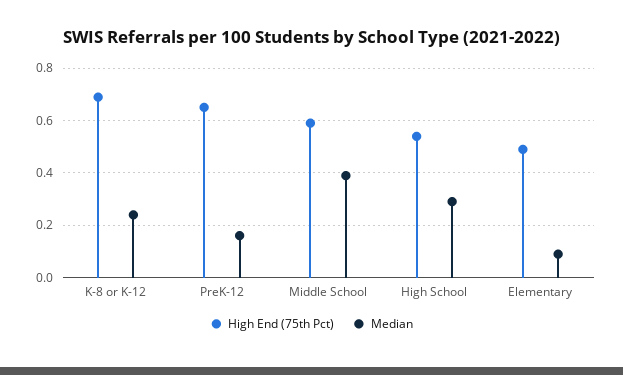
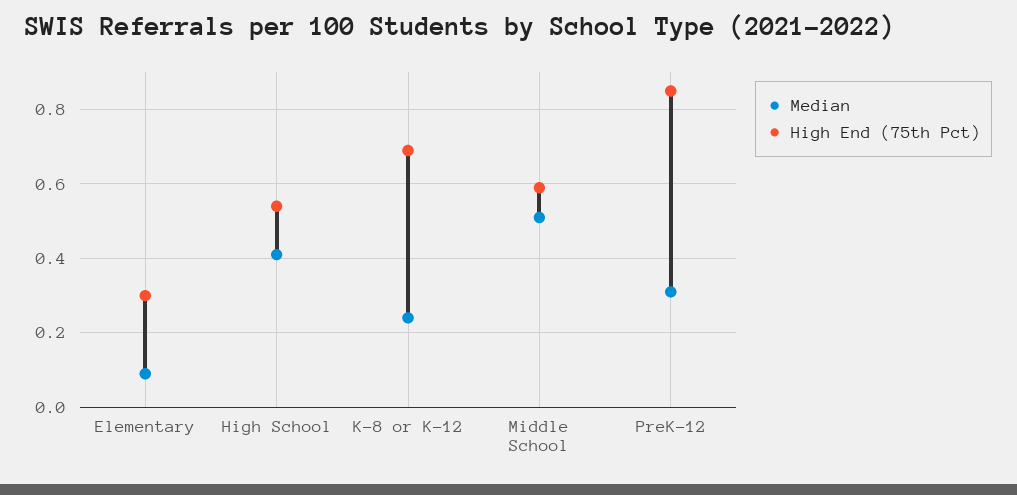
  {
    "High End (75th Pct)": {
      "K-8 or K-12": 0.7,
-     "PreK-12": 0.65,
+     "PreK-12": 0.85,
      "Middle School": 0.6,
      "High School": 0.55,
-     "Elementary": 0.5
+     "Elementary": 0.3
    },
    "Median": {
      "K-8 or K-12": 0.25,
-     "PreK-12": 0.15,
+     "PreK-12": 0.3,
-     "Middle School": 0.4,
+     "Middle School": 0.5,
-     "High School": 0.3,
+     "High School": 0.4,
      "Elementary": 0.1
    }
  }

